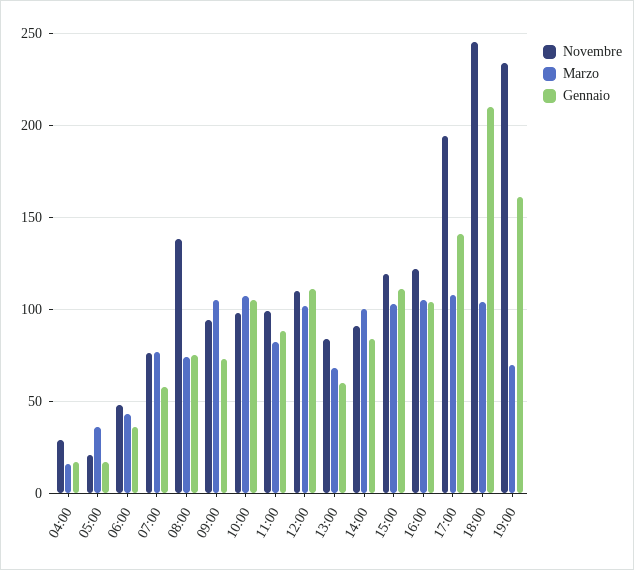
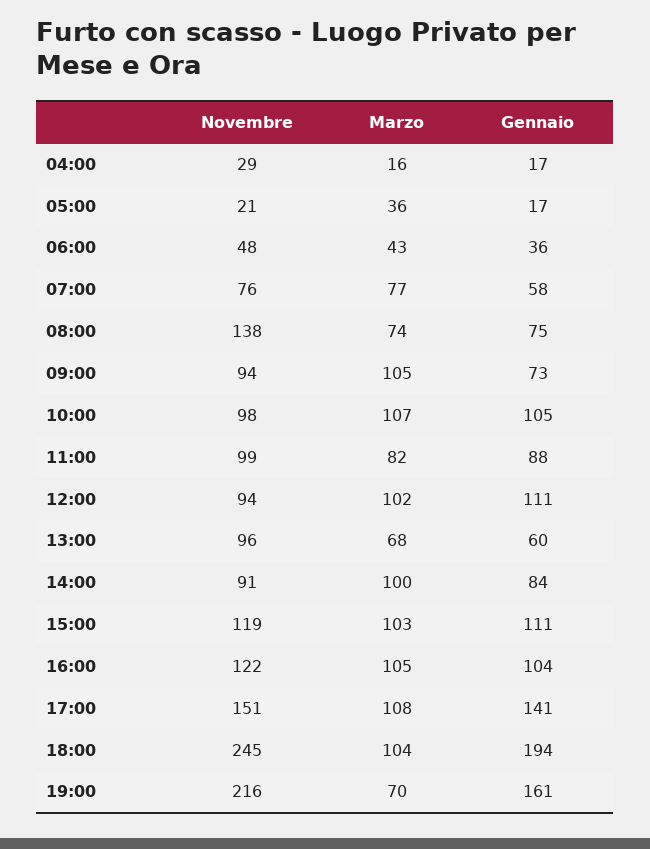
  {
    "Novembre": {
      "04:00": 29,
      "05:00": 21,
      "06:00": 48,
      "07:00": 76,
      "08:00": 138,
      "09:00": 94,
      "10:00": 98,
      "11:00": 99,
-     "12:00": 110,
+     "12:00": 94,
-     "13:00": 85,
+     "13:00": 96,
      "14:00": 91,
      "15:00": 119,
      "16:00": 122,
-     "17:00": 195,
+     "17:00": 151,
      "18:00": 245,
-     "19:00": 235
+     "19:00": 216
    },
    "Marzo": {
      "04:00": 16,
      "05:00": 36,
      "06:00": 43,
      "07:00": 77,
      "08:00": 74,
      "09:00": 105,
      "10:00": 107,
      "11:00": 82,
      "12:00": 102,
      "13:00": 68,
      "14:00": 100,
      "15:00": 103,
      "16:00": 105,
      "17:00": 108,
      "18:00": 104,
      "19:00": 70
    },
    "Gennaio": {
      "04:00": 17,
      "05:00": 17,
      "06:00": 36,
      "07:00": 58,
      "08:00": 75,
      "09:00": 73,
      "10:00": 105,
      "11:00": 88,
      "12:00": 111,
      "13:00": 60,
      "14:00": 84,
      "15:00": 111,
      "16:00": 104,
      "17:00": 141,
-     "18:00": 210,
+     "18:00": 194,
      "19:00": 161
    }
  }

